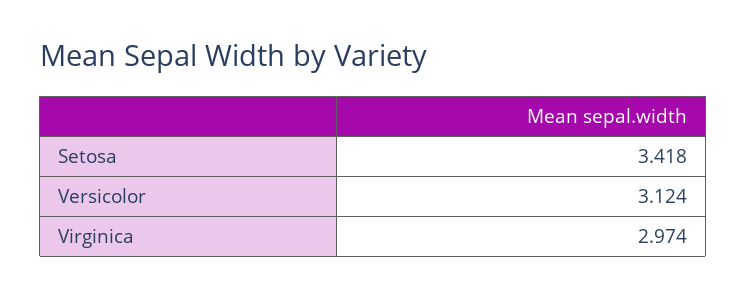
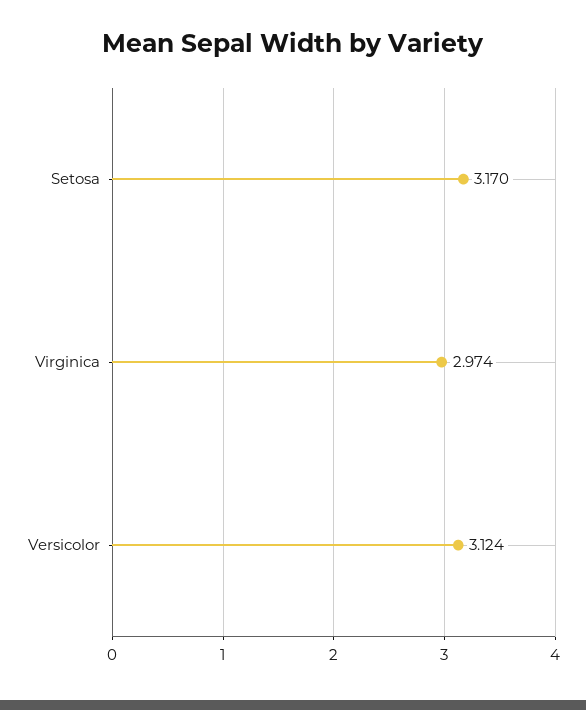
  {
-   "Setosa": 3.418,
+   "Setosa": 3.17,
    "Versicolor": 3.124,
    "Virginica": 2.974
  }

